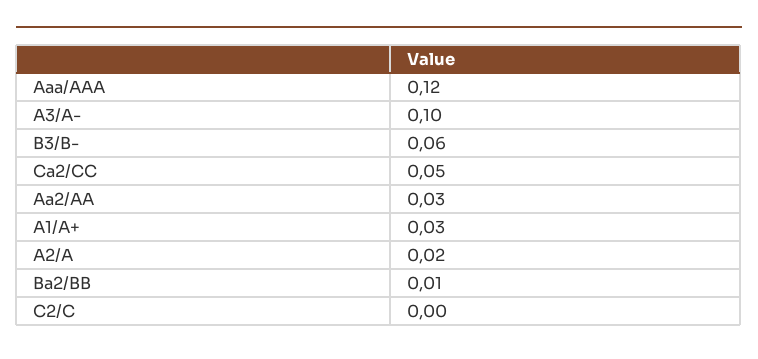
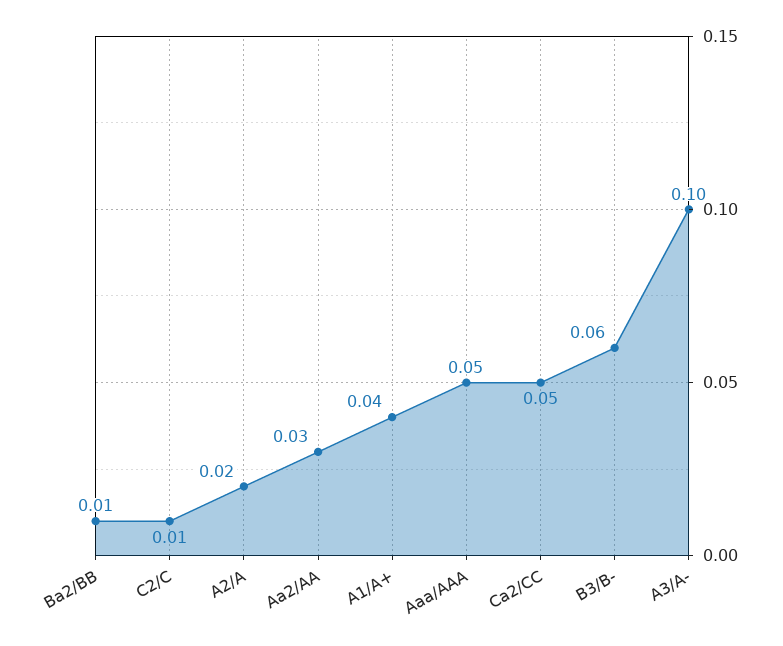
  {
-   "Aaa/AAA": 0.12,
+   "Aaa/AAA": 0.05,
    "A3/A-": 0.1,
    "B3/B-": 0.06,
    "Ca2/CC": 0.05,
    "Aa2/AA": 0.03,
-   "A1/A+": 0.03,
+   "A1/A+": 0.04,
    "A2/A": 0.02,
    "Ba2/BB": 0.01,
-   "C2/C": 0
+   "C2/C": 0.01
  }

